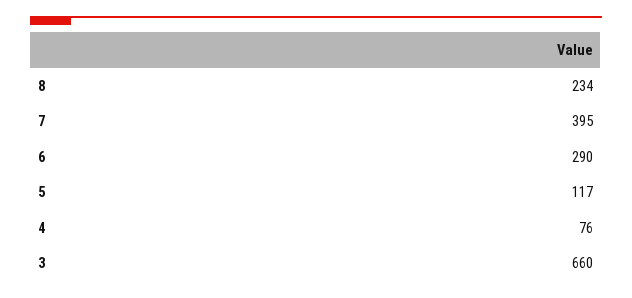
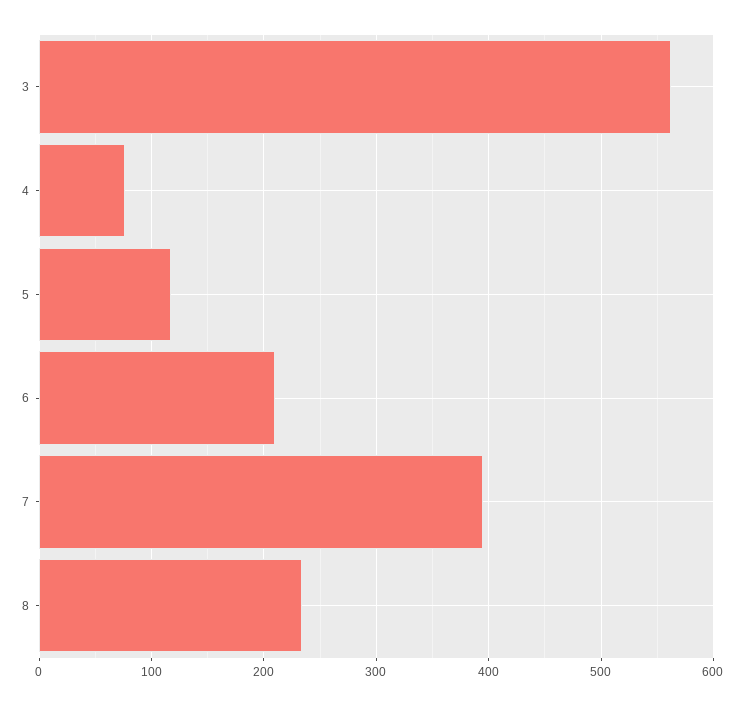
  {
    "8": 234,
    "7": 395,
-   "6": 290,
+   "6": 210,
    "5": 117,
    "4": 76,
-   "3": 660
+   "3": 560
  }

